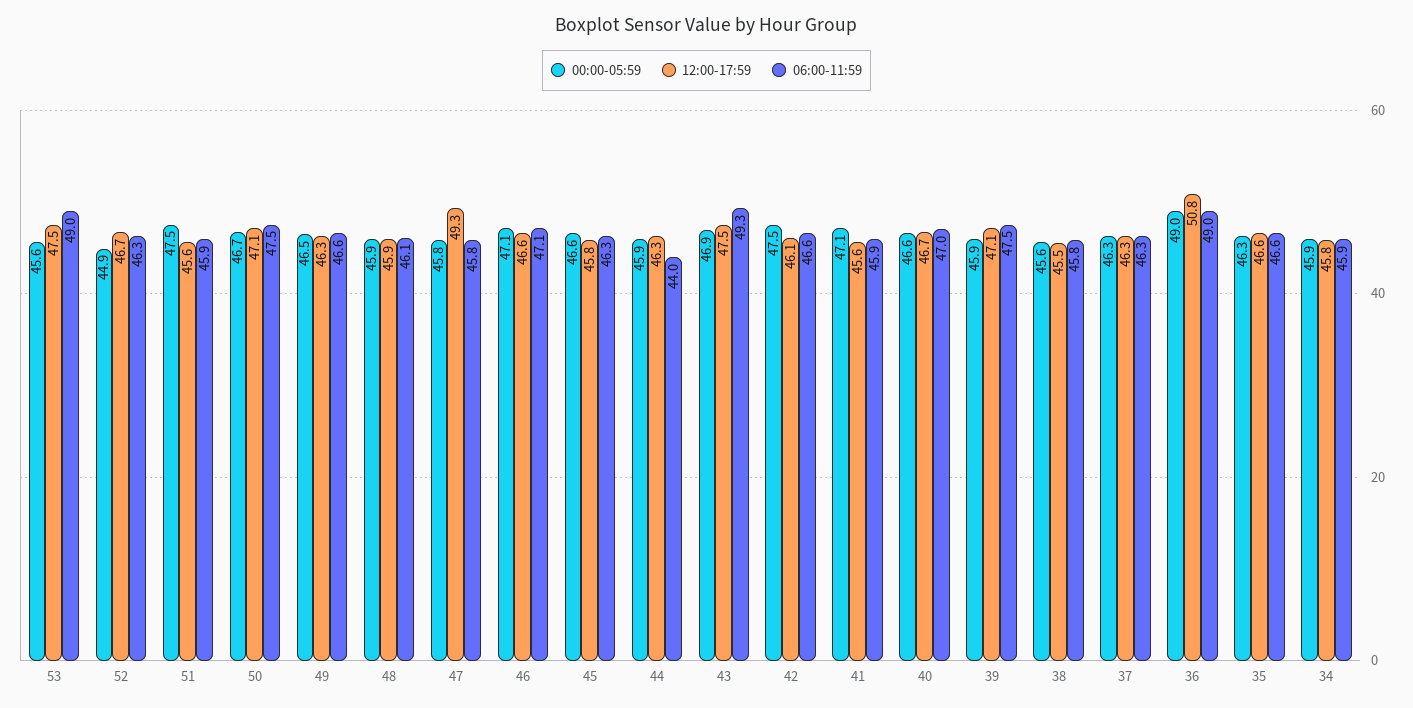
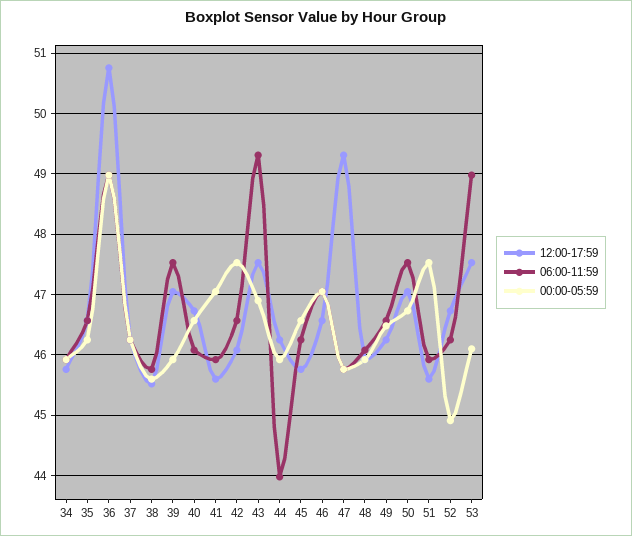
  {
    "00:00-05:59": {
-     "53": 45.6,
+     "53": 46.1,
      "52": 44.9,
      "51": 47.5,
      "50": 46.7,
      "49": 46.5,
      "48": 45.9,
      "47": 45.8,
      "46": 47.1,
      "45": 46.6,
      "44": 45.9,
      "43": 46.9,
      "42": 47.5,
      "41": 47.1,
      "40": 46.6,
      "39": 45.9,
      "38": 45.6,
      "37": 46.3,
      "36": 49,
      "35": 46.3,
      "34": 45.9
    },
    "12:00-17:59": {
      "53": 47.5,
      "52": 46.7,
      "51": 45.6,
      "50": 47.1,
      "49": 46.3,
      "48": 45.9,
      "47": 49.3,
      "46": 46.6,
      "45": 45.8,
      "44": 46.3,
      "43": 47.5,
      "42": 46.1,
      "41": 45.6,
      "40": 46.7,
      "39": 47.1,
      "38": 45.5,
      "37": 46.3,
      "36": 50.8,
      "35": 46.6,
      "34": 45.8
    },
    "06:00-11:59": {
      "53": 49,
      "52": 46.3,
      "51": 45.9,
      "50": 47.5,
      "49": 46.6,
      "48": 46.1,
      "47": 45.8,
      "46": 47.1,
      "45": 46.3,
      "44": 44,
      "43": 49.3,
      "42": 46.6,
      "41": 45.9,
-     "40": 47,
+     "40": 46.1,
      "39": 47.5,
      "38": 45.8,
      "37": 46.3,
      "36": 49,
      "35": 46.6,
      "34": 45.9
    }
  }

